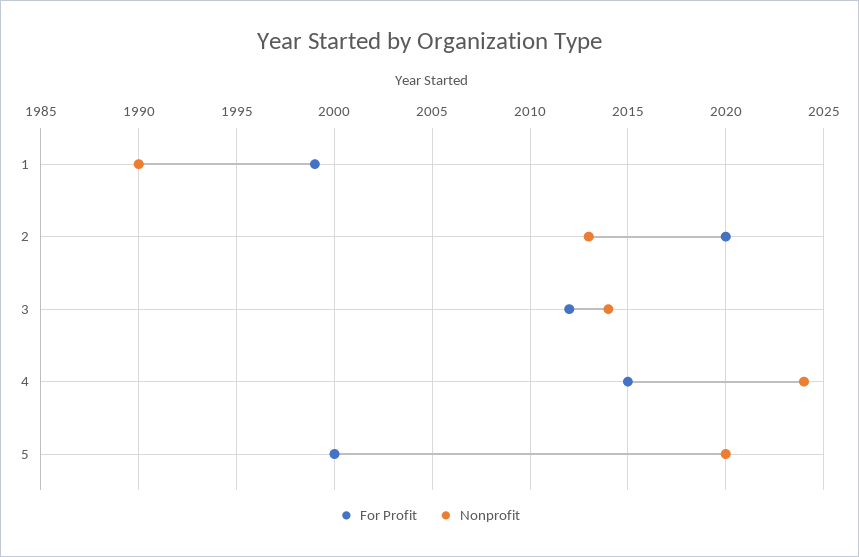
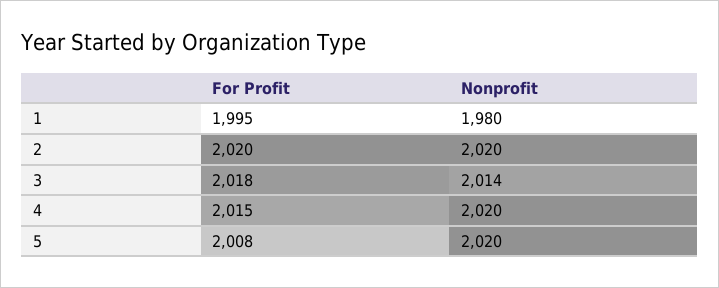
  {
    "For Profit": {
-     "1": 1999,
+     "1": 1995,
      "2": 2020,
-     "3": 2012,
+     "3": 2018,
      "4": 2015,
-     "5": 2000
+     "5": 2008
    },
    "Nonprofit": {
-     "1": 1990,
+     "1": 1980,
-     "2": 2013,
+     "2": 2020,
      "3": 2014,
-     "4": 2024,
+     "4": 2020,
      "5": 2020
    }
  }

